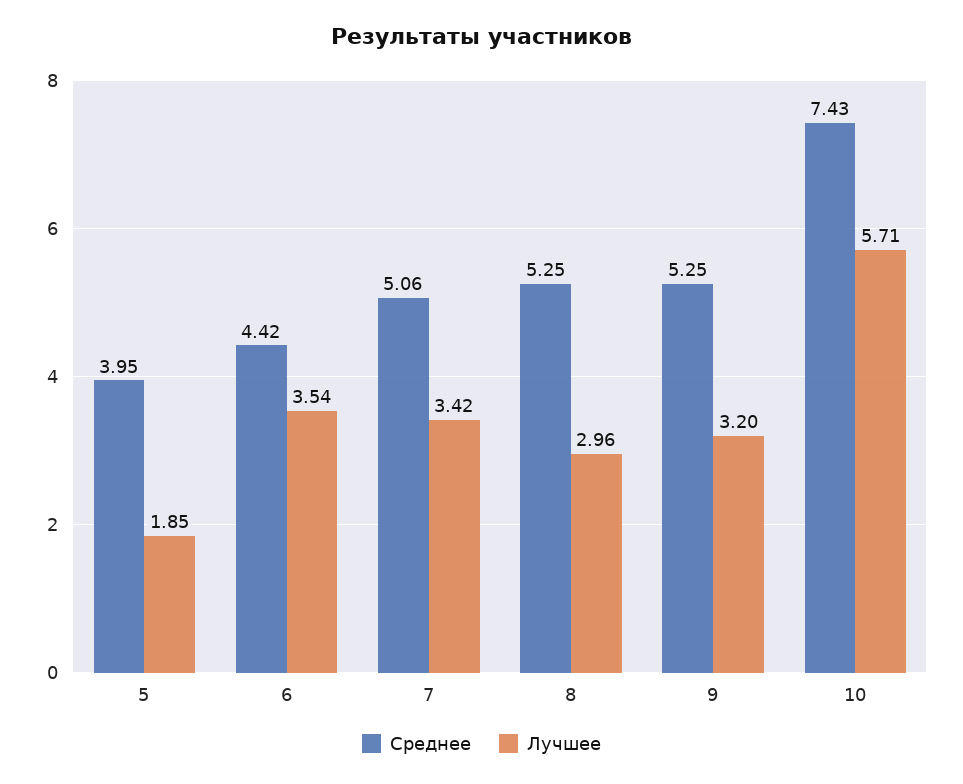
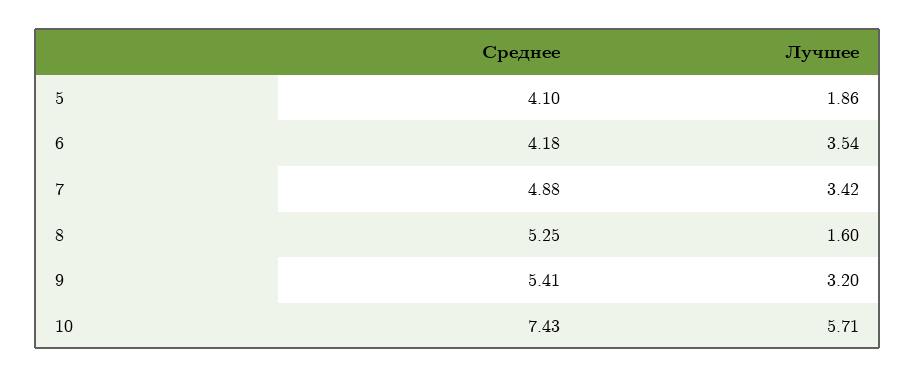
  {
    "Среднее": {
-     "5": 3.95,
+     "5": 4.1,
-     "6": 4.42,
+     "6": 4.18,
-     "7": 5.06,
+     "7": 4.88,
      "8": 5.25,
-     "9": 5.25,
+     "9": 5.41,
      "10": 7.43
    },
    "Лучшее": {
-     "5": 1.85,
+     "5": 1.86,
      "6": 3.54,
      "7": 3.42,
-     "8": 2.96,
+     "8": 1.6,
      "9": 3.2,
      "10": 5.71
    }
  }

